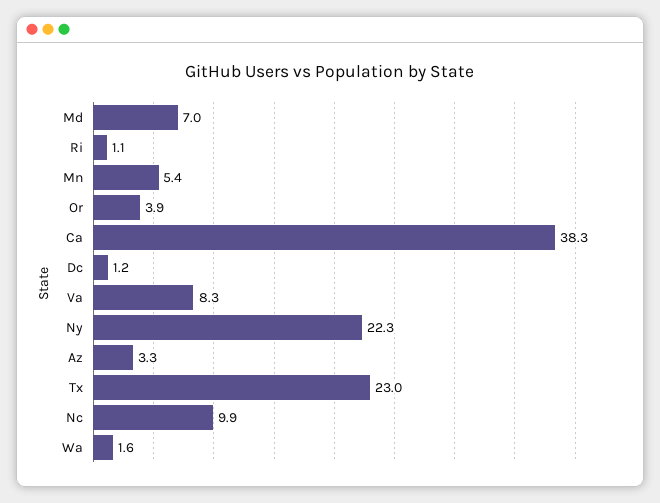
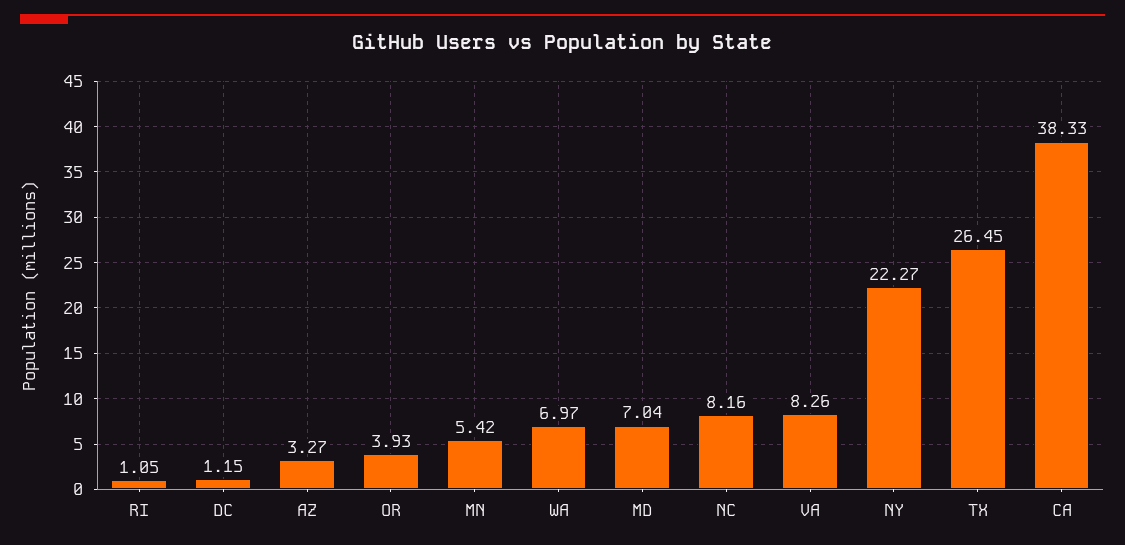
  {
    "Md": 7.04,
    "Ri": 1.05,
    "Mn": 5.42,
    "Or": 3.93,
    "Ca": 38.33,
    "Dc": 1.15,
    "Va": 8.26,
    "Ny": 22.27,
    "Az": 3.27,
-   "Tx": 23,
+   "Tx": 26.45,
-   "Nc": 9.9,
+   "Nc": 8.16,
-   "Wa": 1.6
+   "Wa": 6.97
  }

